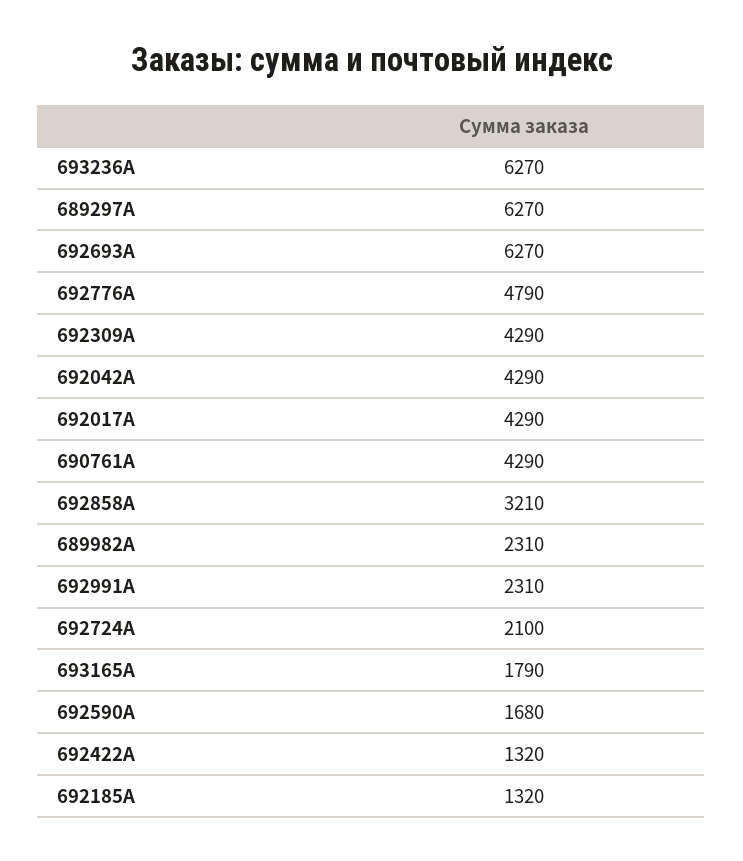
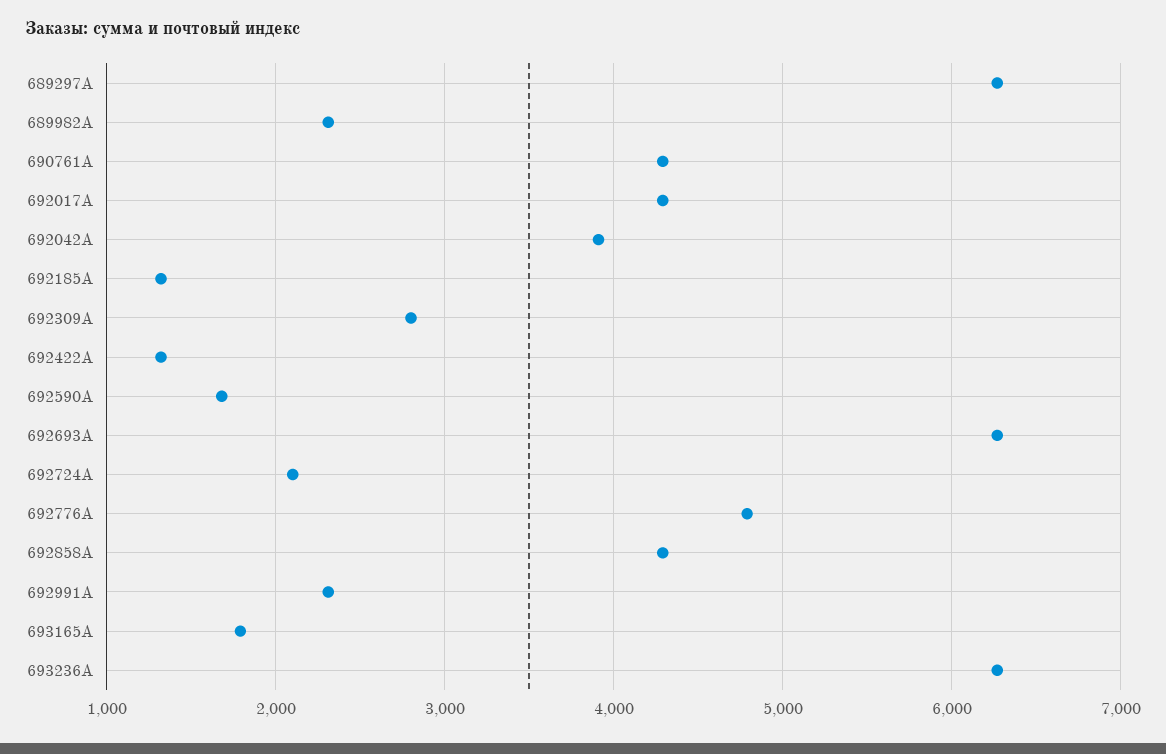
  {
    "693236A": 6270,
    "689297A": 6270,
    "692693A": 6270,
    "692776A": 4790,
-   "692309A": 4290,
+   "692309A": 2800,
-   "692042A": 4290,
+   "692042A": 3900,
    "692017A": 4290,
    "690761A": 4290,
-   "692858A": 3210,
+   "692858A": 4300,
    "689982A": 2310,
    "692991A": 2310,
    "692724A": 2100,
    "693165A": 1790,
    "692590A": 1680,
    "692422A": 1320,
    "692185A": 1320
  }

